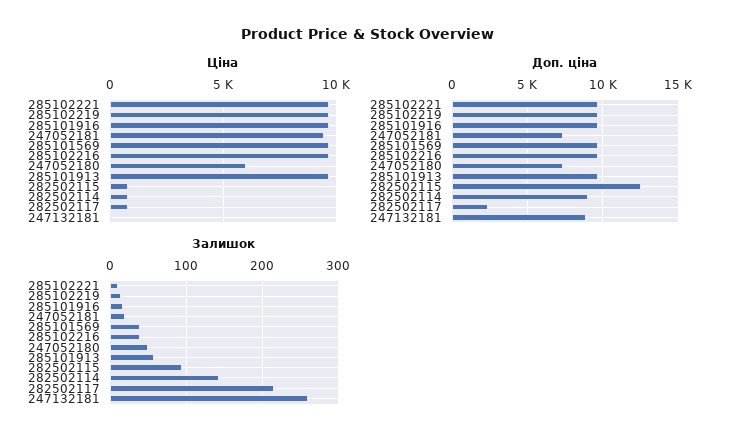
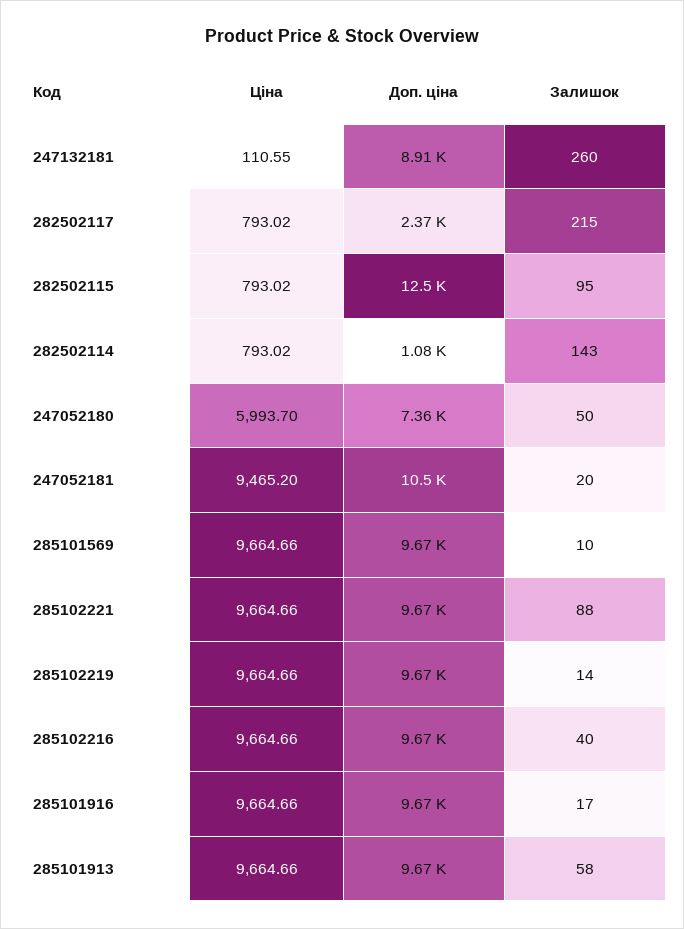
  {
    "Ціна": {
      "285102221": 9664.66,
      "285102219": 9664.66,
      "285101916": 9664.66,
      "247052181": 9465.2,
      "285101569": 9664.66,
      "285102216": 9664.66,
      "247052180": 5993.7,
      "285101913": 9664.66,
      "282502115": 793.02,
      "282502114": 793.02,
      "282502117": 793.02,
      "247132181": 110.55
    },
    "Доп. ціна": {
      "285102221": 9670,
      "285102219": 9670,
      "285101916": 9670,
-     "247052181": 7500,
+     "247052181": 10500,
      "285101569": 9670,
      "285102216": 9670,
      "247052180": 7360,
      "285101913": 9670,
      "282502115": 12500,
-     "282502114": 9000,
+     "282502114": 1080,
      "282502117": 2370,
      "247132181": 8910
    },
    "Залишок": {
-     "285102221": 10,
+     "285102221": 88,
      "285102219": 14,
      "285101916": 17,
      "247052181": 20,
-     "285101569": 40,
+     "285101569": 10,
      "285102216": 40,
      "247052180": 50,
      "285101913": 58,
      "282502115": 95,
      "282502114": 143,
      "282502117": 215,
      "247132181": 260
    }
  }

